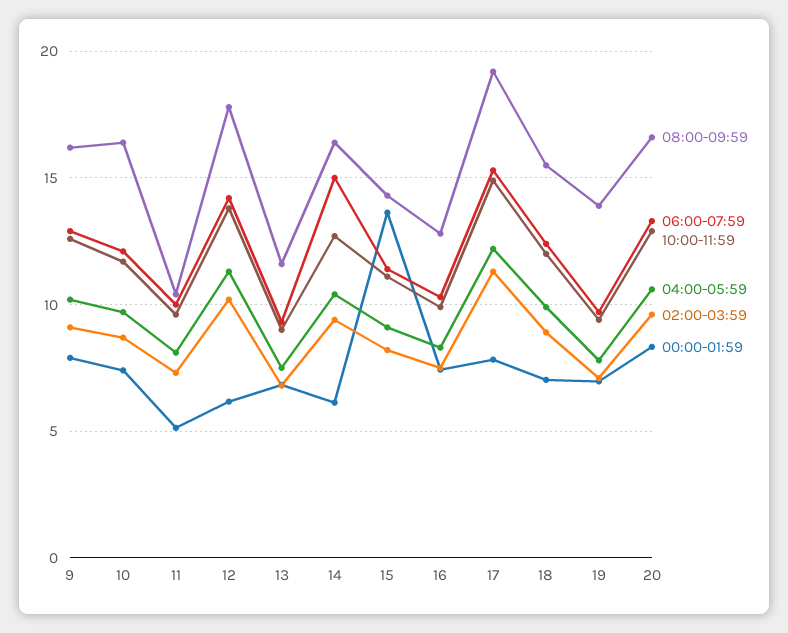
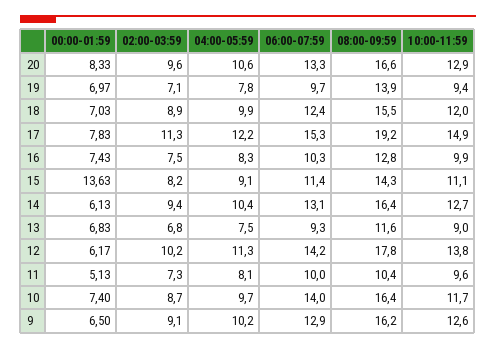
  {
    "08:00-09:59": {
      "9": 16.2,
      "10": 16.4,
      "11": 10.4,
      "12": 17.8,
      "13": 11.6,
      "14": 16.4,
      "15": 14.3,
      "16": 12.8,
      "17": 19.2,
      "18": 15.5,
      "19": 13.9,
      "20": 16.6
    },
    "06:00-07:59": {
      "9": 12.9,
-     "10": 12,
+     "10": 14,
      "11": 10,
      "12": 14.2,
      "13": 9.3,
-     "14": 15,
+     "14": 13.1,
      "15": 11.4,
      "16": 10.3,
      "17": 15.3,
      "18": 12.4,
      "19": 9.7,
      "20": 13.3
    },
    "10:00-11:59": {
      "9": 12.6,
      "10": 11.7,
      "11": 9.6,
      "12": 13.8,
      "13": 9,
      "14": 12.7,
      "15": 11.1,
      "16": 9.9,
      "17": 14.9,
      "18": 12,
      "19": 9.4,
      "20": 12.9
    },
    "04:00-05:59": {
      "9": 10.2,
      "10": 9.7,
      "11": 8.1,
      "12": 11.3,
      "13": 7.5,
      "14": 10.4,
      "15": 9.1,
      "16": 8.3,
      "17": 12.2,
      "18": 9.9,
      "19": 7.8,
      "20": 10.6
    },
    "02:00-03:59": {
      "9": 9.1,
      "10": 8.7,
      "11": 7.3,
      "12": 10.2,
      "13": 6.8,
      "14": 9.4,
      "15": 8.2,
      "16": 7.5,
      "17": 11.3,
      "18": 8.9,
      "19": 7.1,
      "20": 9.6
    },
    "00:00-01:59": {
-     "9": 8,
+     "9": 6.5,
      "10": 7.4,
      "11": 5.13,
      "12": 6.17,
      "13": 6.83,
      "14": 6.13,
      "15": 13.63,
      "16": 7.43,
      "17": 7.83,
      "18": 7.03,
      "19": 6.97,
      "20": 8.33
    }
  }

